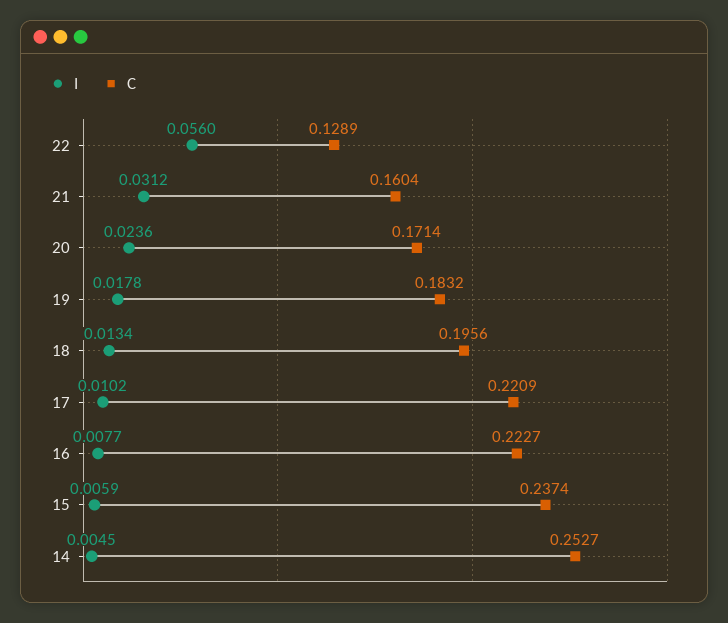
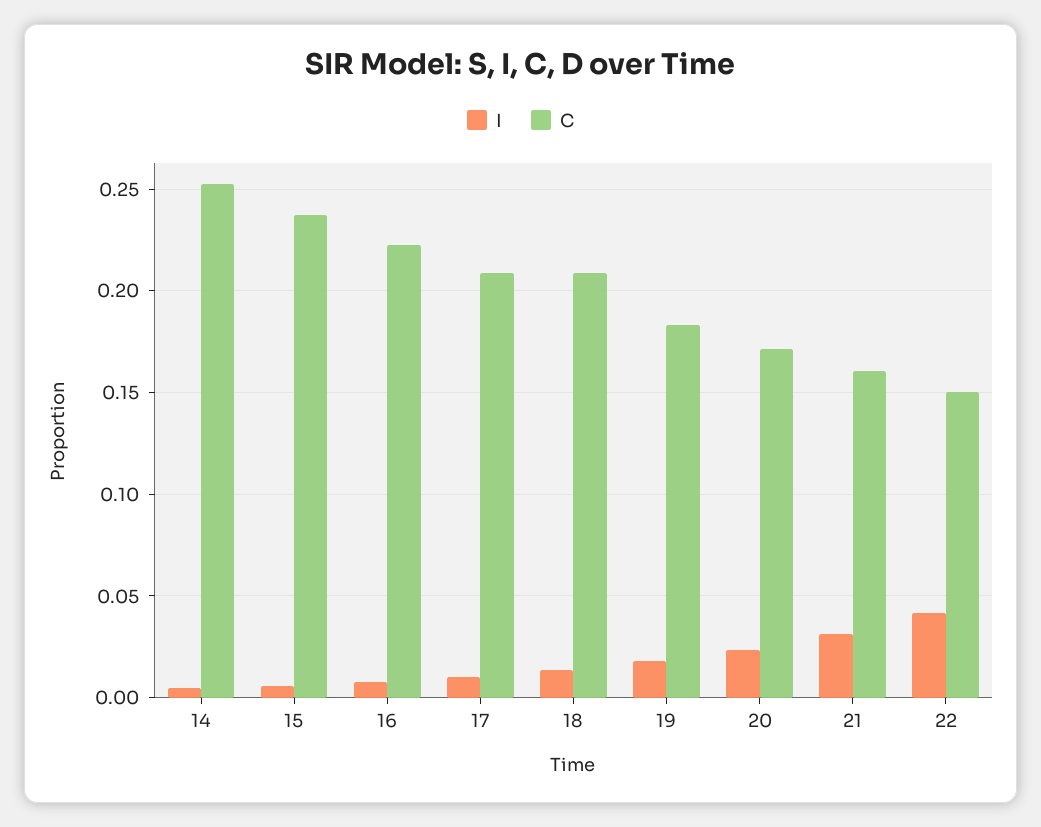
  {
    "I": {
-     "22": 0.056,
+     "22": 0.04,
      "21": 0.0312,
      "20": 0.0236,
      "19": 0.0178,
      "18": 0.0134,
      "17": 0.0102,
      "16": 0.0077,
      "15": 0.0059,
      "14": 0.0045
    },
    "C": {
-     "22": 0.1289,
+     "22": 0.15,
      "21": 0.1604,
      "20": 0.1714,
      "19": 0.1832,
-     "18": 0.1956,
+     "18": 0.21,
-     "17": 0.2209,
+     "17": 0.21,
      "16": 0.2227,
      "15": 0.2374,
      "14": 0.2527
    }
  }

